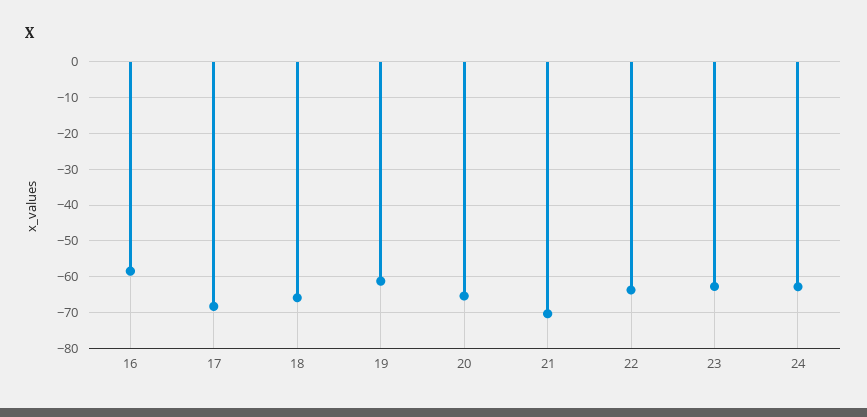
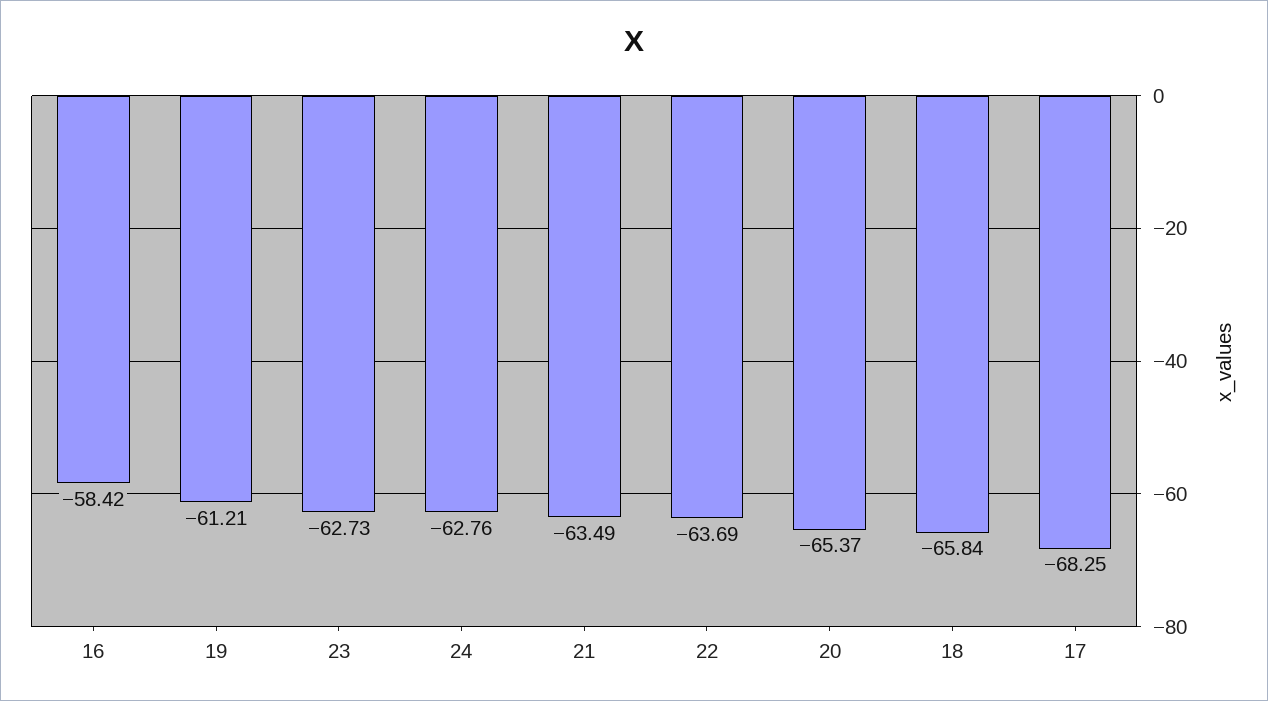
  {
    "16": -58.42,
    "17": -68.25,
    "18": -65.84,
    "19": -61.21,
    "20": -65.37,
-   "21": -70,
+   "21": -63.49,
    "22": -63.69,
    "23": -62.73,
    "24": -62.76
  }

